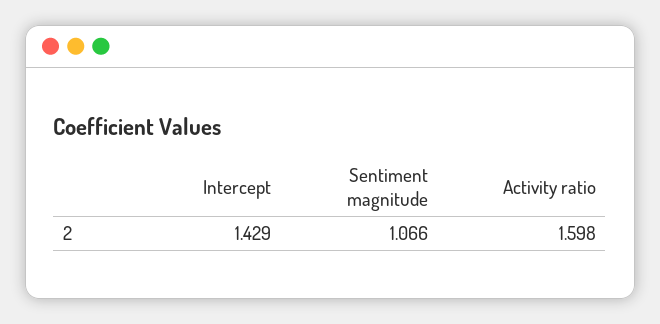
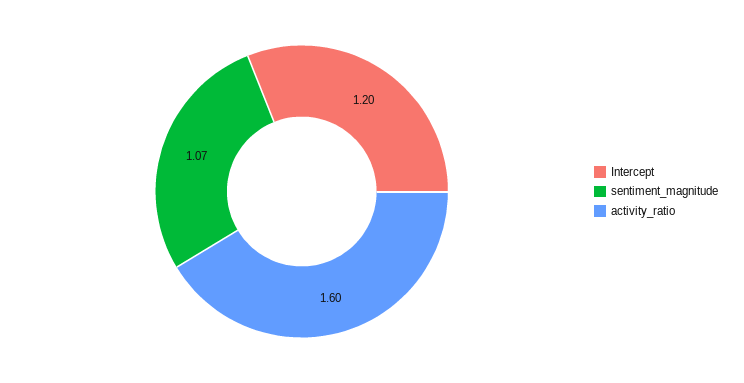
  {
-   "Intercept": 1.429,
+   "Intercept": 1.2,
    "Sentiment magnitude": 1.066,
    "Activity ratio": 1.598
  }

